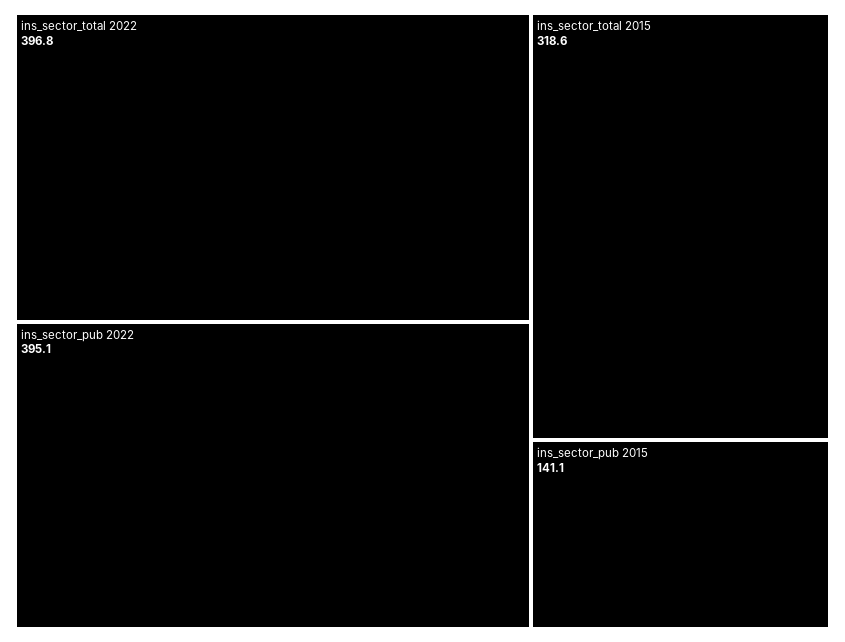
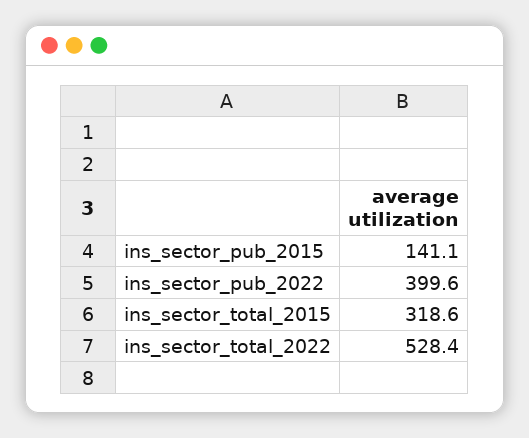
  {
-   "ins_sector_total 2022": 396.8,
+   "ins_sector_total 2022": 528.4,
-   "ins_sector_pub 2022": 395.1,
+   "ins_sector_pub 2022": 399.6,
    "ins_sector_total 2015": 318.6,
    "ins_sector_pub 2015": 141.1
  }

